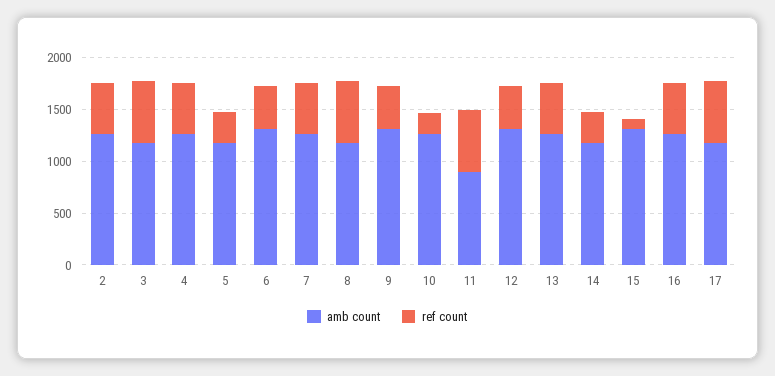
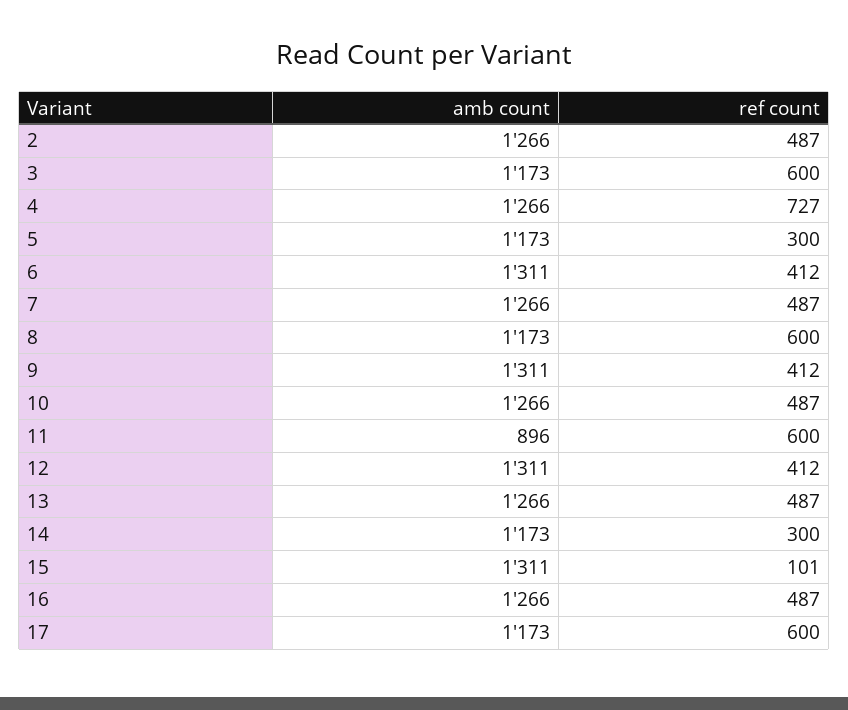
  {
    "amb count": {
      "2": 1266,
      "3": 1173,
      "4": 1266,
      "5": 1173,
      "6": 1311,
      "7": 1266,
      "8": 1173,
      "9": 1311,
      "10": 1266,
      "11": 896,
      "12": 1311,
      "13": 1266,
      "14": 1173,
      "15": 1311,
      "16": 1266,
      "17": 1173
    },
    "ref count": {
      "2": 487,
      "3": 600,
-     "4": 500,
+     "4": 727,
      "5": 300,
      "6": 412,
      "7": 487,
      "8": 600,
      "9": 412,
-     "10": 200,
+     "10": 487,
      "11": 600,
      "12": 412,
      "13": 487,
      "14": 300,
      "15": 101,
      "16": 487,
      "17": 600
    }
  }

